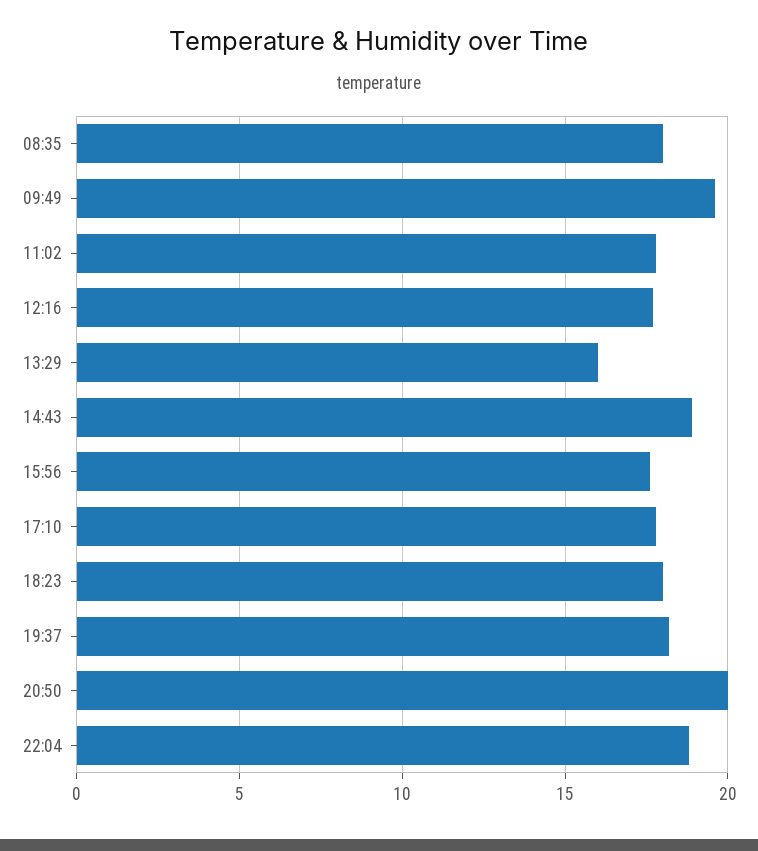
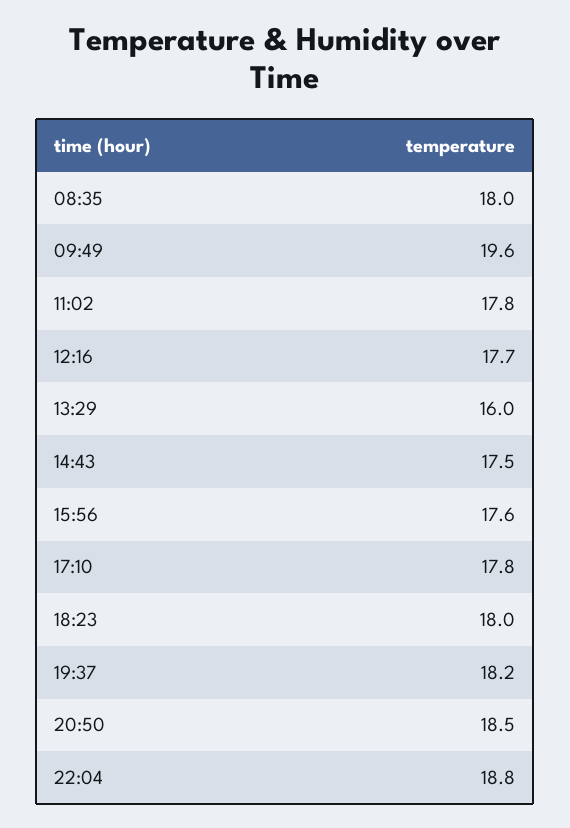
  {
    "08:35": 18,
    "09:49": 19.6,
    "11:02": 17.8,
    "12:16": 17.7,
    "13:29": 16,
-   "14:43": 19,
+   "14:43": 17.5,
    "15:56": 17.6,
    "17:10": 17.8,
    "18:23": 18,
    "19:37": 18.2,
-   "20:50": 20,
+   "20:50": 18.5,
    "22:04": 18.8
  }

